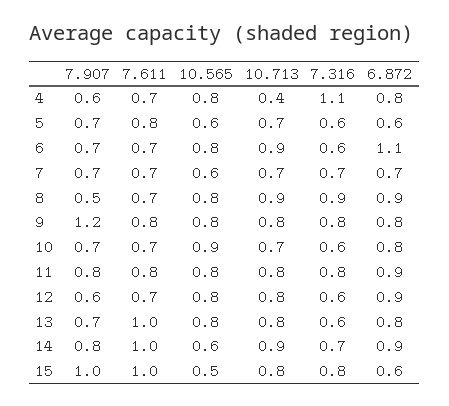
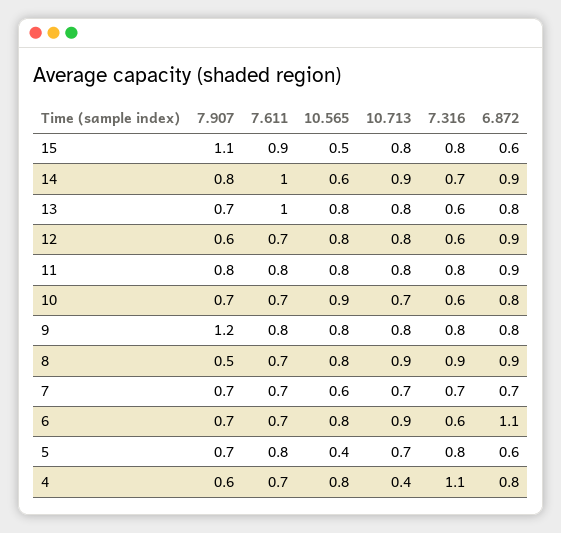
  {
    "7.907": {
      "4": 0.6,
      "5": 0.7,
      "6": 0.7,
      "7": 0.7,
      "8": 0.5,
      "9": 1.2,
      "10": 0.7,
      "11": 0.8,
      "12": 0.6,
      "13": 0.7,
      "14": 0.8,
-     "15": 1
+     "15": 1.1
    },
    "7.611": {
      "4": 0.7,
      "5": 0.8,
      "6": 0.7,
      "7": 0.7,
      "8": 0.7,
      "9": 0.8,
      "10": 0.7,
      "11": 0.8,
      "12": 0.7,
      "13": 1,
      "14": 1,
-     "15": 1
+     "15": 0.9
    },
    "10.565": {
      "4": 0.8,
-     "5": 0.6,
+     "5": 0.4,
      "6": 0.8,
      "7": 0.6,
      "8": 0.8,
      "9": 0.8,
      "10": 0.9,
      "11": 0.8,
      "12": 0.8,
      "13": 0.8,
      "14": 0.6,
      "15": 0.5
    },
    "10.713": {
      "4": 0.4,
      "5": 0.7,
      "6": 0.9,
      "7": 0.7,
      "8": 0.9,
      "9": 0.8,
      "10": 0.7,
      "11": 0.8,
      "12": 0.8,
      "13": 0.8,
      "14": 0.9,
      "15": 0.8
    },
    "7.316": {
      "4": 1.1,
-     "5": 0.6,
+     "5": 0.8,
      "6": 0.6,
      "7": 0.7,
      "8": 0.9,
      "9": 0.8,
      "10": 0.6,
      "11": 0.8,
      "12": 0.6,
      "13": 0.6,
      "14": 0.7,
      "15": 0.8
    },
    "6.872": {
      "4": 0.8,
      "5": 0.6,
      "6": 1.1,
      "7": 0.7,
      "8": 0.9,
      "9": 0.8,
      "10": 0.8,
      "11": 0.9,
      "12": 0.9,
      "13": 0.8,
      "14": 0.9,
      "15": 0.6
    }
  }

